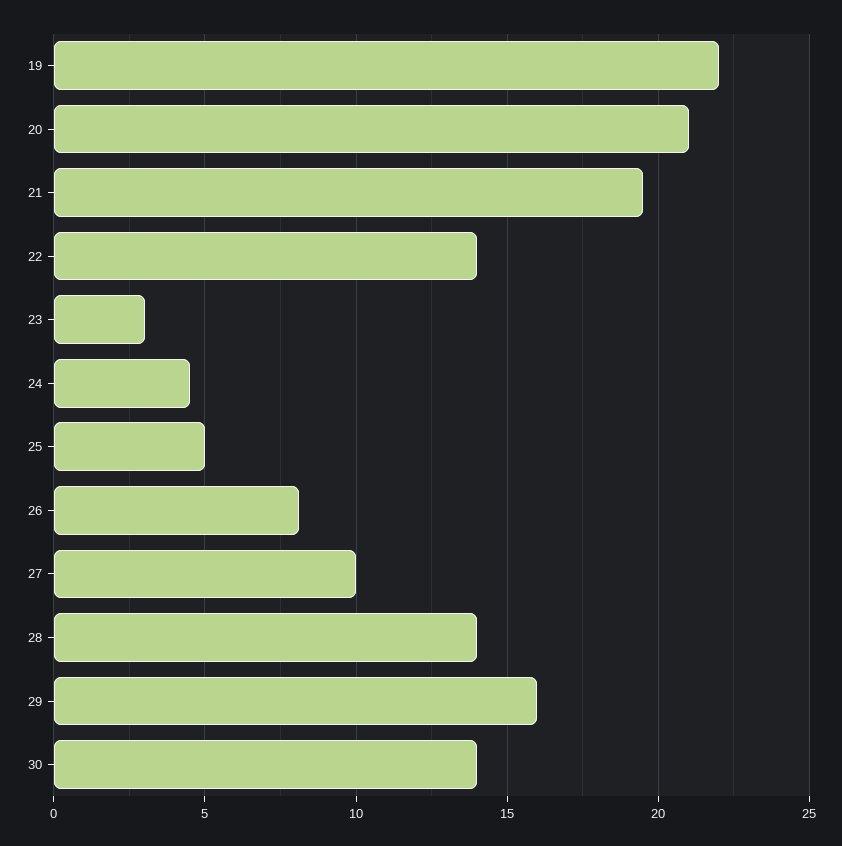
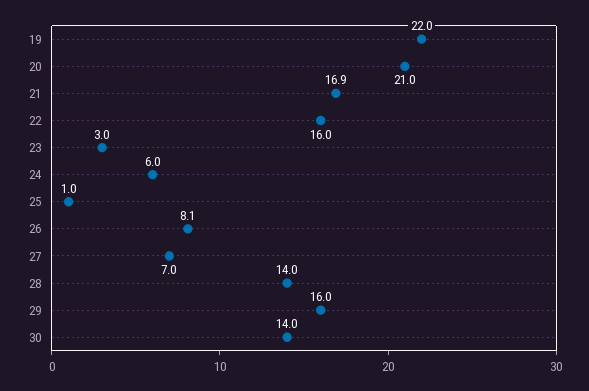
  {
    "19": 22,
    "20": 21,
-   "21": 19.5,
+   "21": 16.9,
-   "22": 14,
+   "22": 16,
    "23": 3,
-   "24": 4.5,
+   "24": 6,
-   "25": 5,
+   "25": 1,
    "26": 8.1,
-   "27": 10,
+   "27": 7,
    "28": 14,
    "29": 16,
    "30": 14
  }

